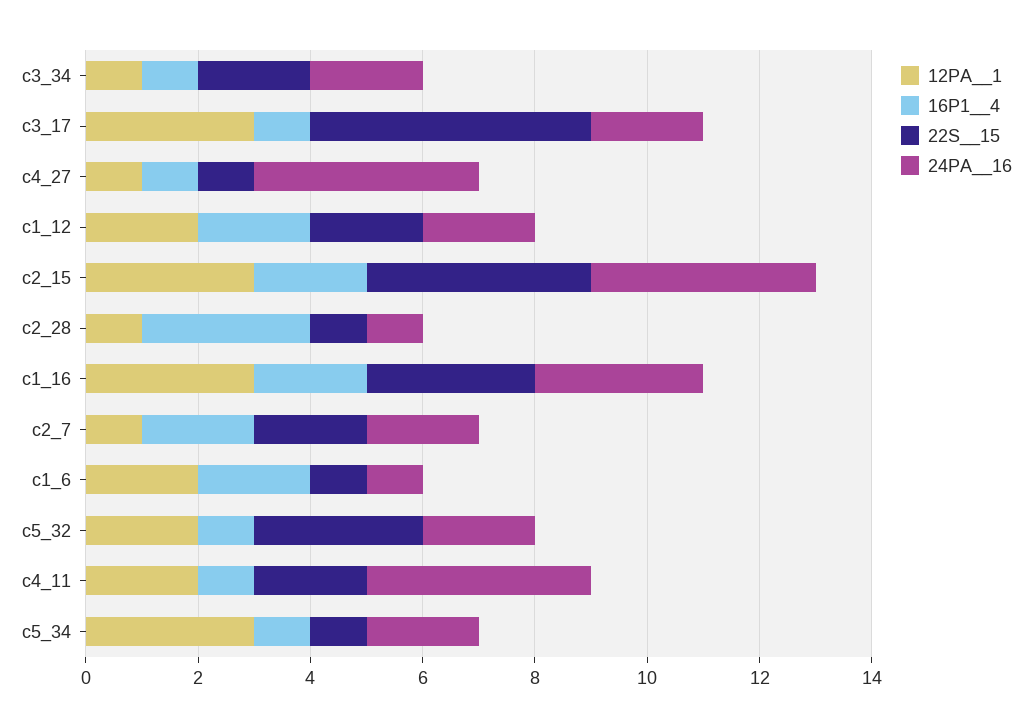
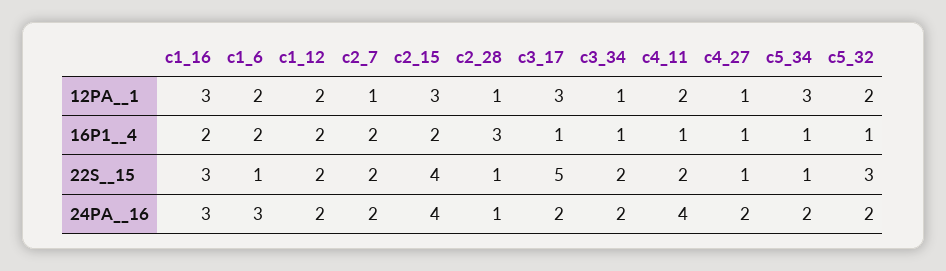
  {
    "12PA__1": {
      "c3_34": 1,
      "c3_17": 3,
      "c4_27": 1,
      "c1_12": 2,
      "c2_15": 3,
      "c2_28": 1,
      "c1_16": 3,
      "c2_7": 1,
      "c1_6": 2,
      "c5_32": 2,
      "c4_11": 2,
      "c5_34": 3
    },
    "16P1__4": {
      "c3_34": 1,
      "c3_17": 1,
      "c4_27": 1,
      "c1_12": 2,
      "c2_15": 2,
      "c2_28": 3,
      "c1_16": 2,
      "c2_7": 2,
      "c1_6": 2,
      "c5_32": 1,
      "c4_11": 1,
      "c5_34": 1
    },
    "22S__15": {
      "c3_34": 2,
      "c3_17": 5,
      "c4_27": 1,
      "c1_12": 2,
      "c2_15": 4,
      "c2_28": 1,
      "c1_16": 3,
      "c2_7": 2,
      "c1_6": 1,
      "c5_32": 3,
      "c4_11": 2,
      "c5_34": 1
    },
    "24PA__16": {
      "c3_34": 2,
      "c3_17": 2,
-     "c4_27": 4,
+     "c4_27": 2,
      "c1_12": 2,
      "c2_15": 4,
      "c2_28": 1,
      "c1_16": 3,
      "c2_7": 2,
-     "c1_6": 1,
+     "c1_6": 3,
      "c5_32": 2,
      "c4_11": 4,
      "c5_34": 2
    }
  }

